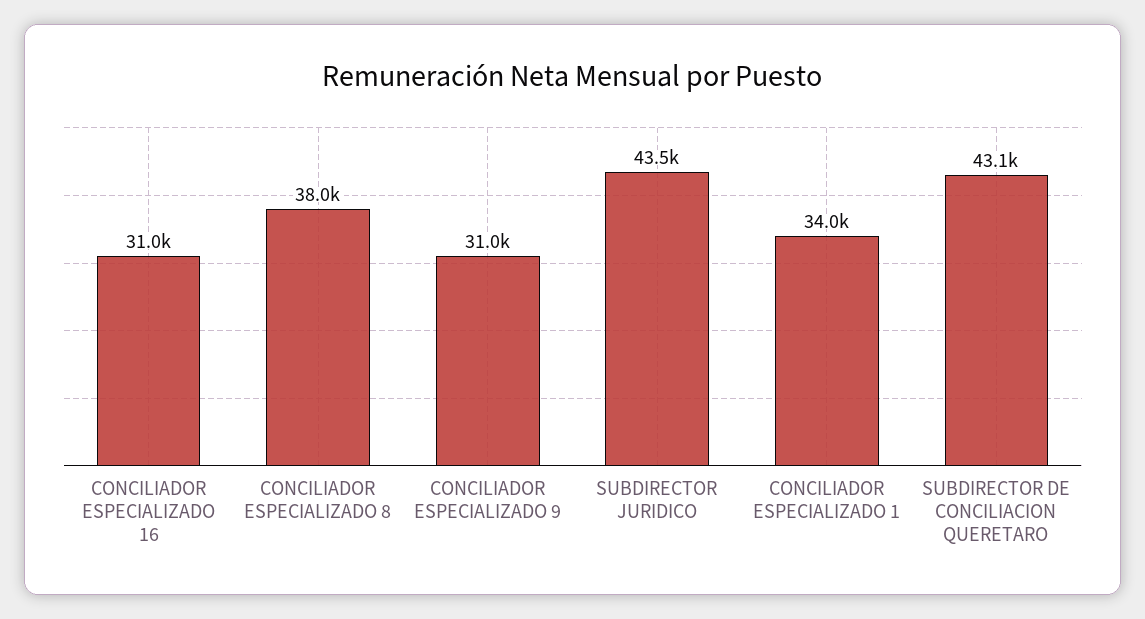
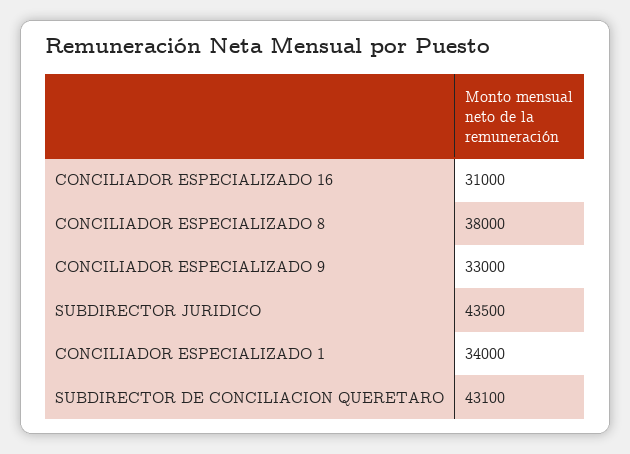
  {
    "CONCILIADOR ESPECIALIZADO 16": 31000,
    "CONCILIADOR ESPECIALIZADO 8": 38000,
-   "CONCILIADOR ESPECIALIZADO 9": 31000,
+   "CONCILIADOR ESPECIALIZADO 9": 33000,
    "SUBDIRECTOR JURIDICO": 43500,
    "CONCILIADOR ESPECIALIZADO 1": 34000,
    "SUBDIRECTOR DE CONCILIACION QUERETARO": 43100
  }

